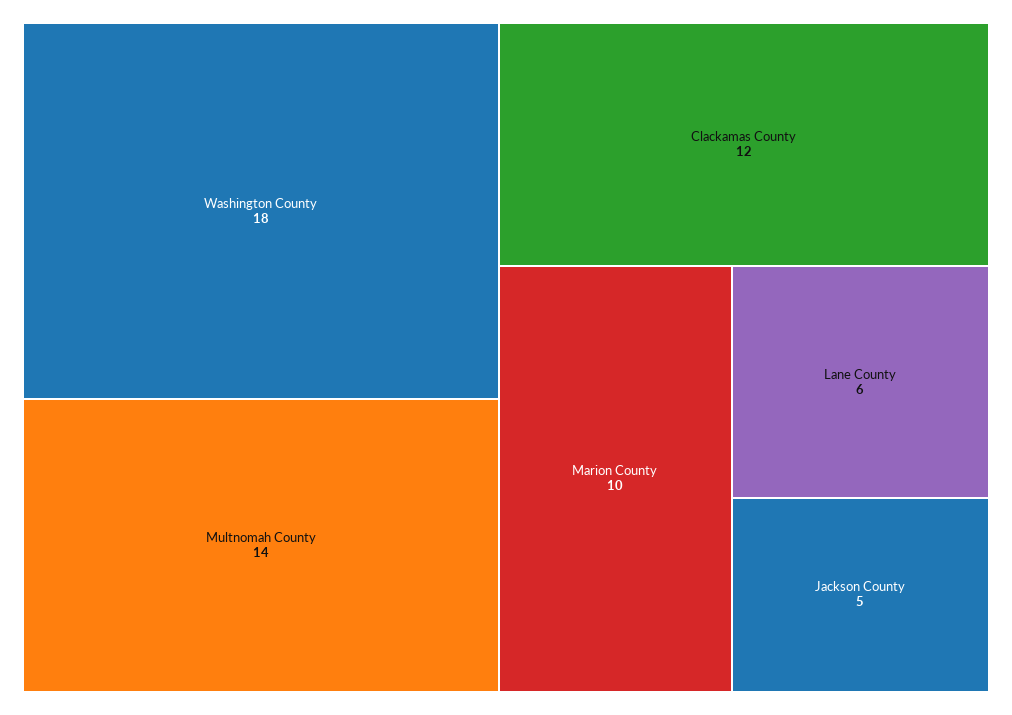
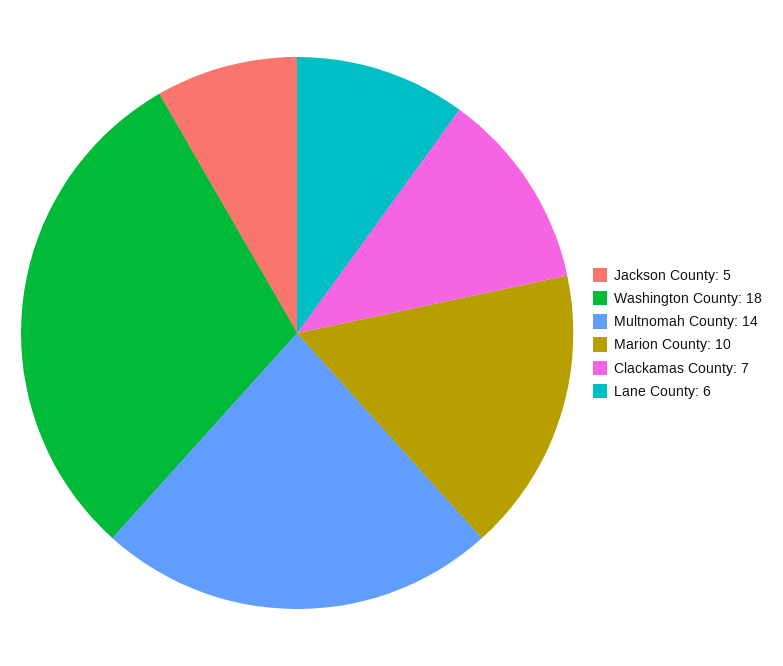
  {
    "Washington County": 18,
    "Multnomah County": 14,
-   "Clackamas County": 12,
+   "Clackamas County": 7,
    "Marion County": 10,
    "Lane County": 6,
    "Jackson County": 5
  }

